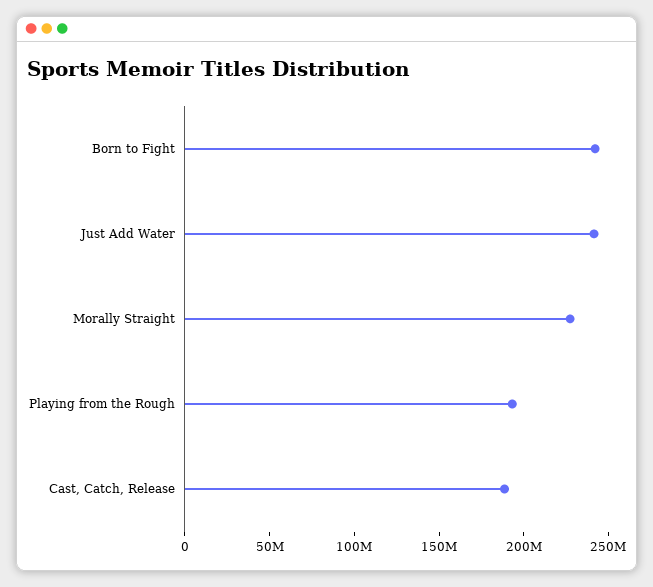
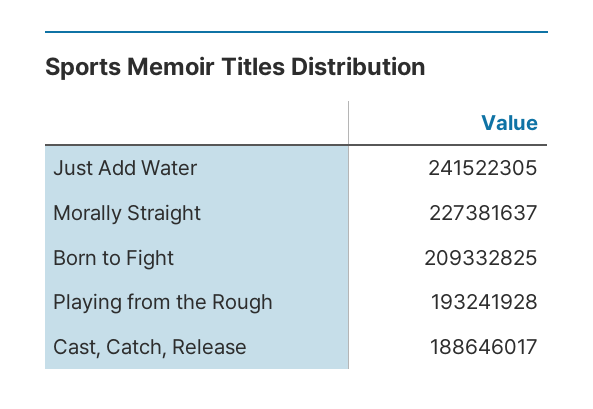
  {
-   "Born to Fight": 240000000,
+   "Born to Fight": 209332825,
    "Just Add Water": 241522305,
    "Morally Straight": 227381637,
    "Playing from the Rough": 193241928,
    "Cast, Catch, Release": 188646017
  }

